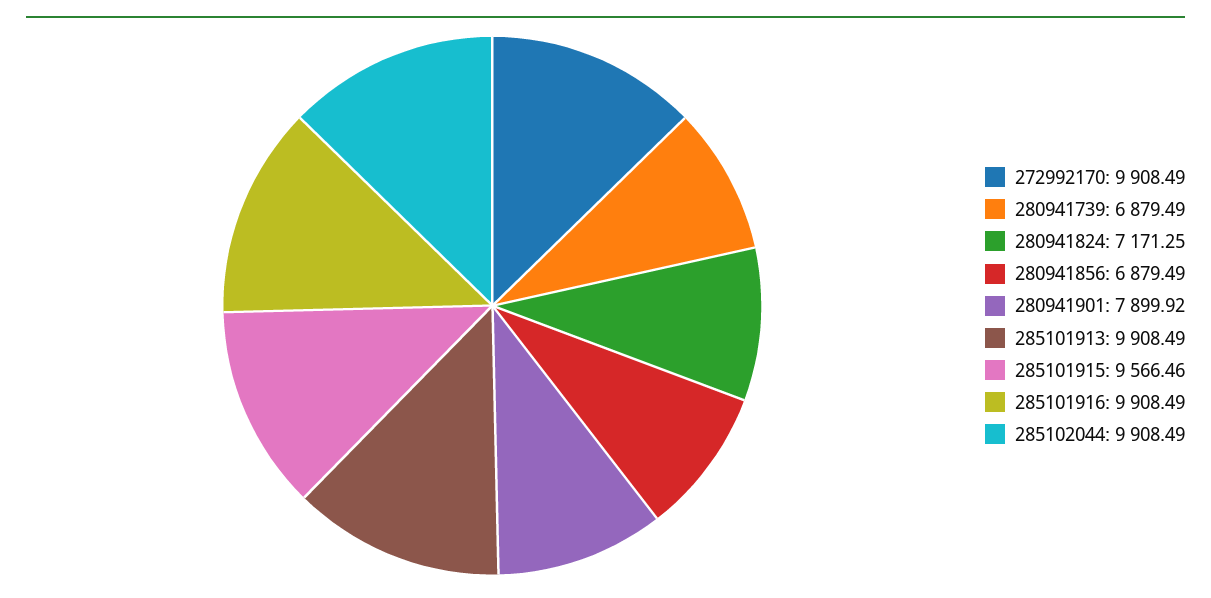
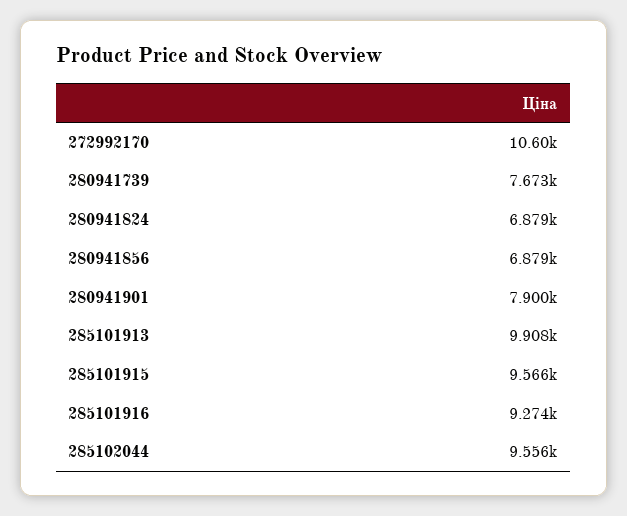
  {
-   "272992170": 9908.49,
+   "272992170": 10600,
-   "280941739": 6879.49,
+   "280941739": 7673,
-   "280941824": 7171.25,
+   "280941824": 6879,
    "280941856": 6879.49,
    "280941901": 7899.92,
    "285101913": 9908.49,
    "285101915": 9566.46,
-   "285101916": 9908.49,
+   "285101916": 9274,
-   "285102044": 9908.49
+   "285102044": 9556
  }

